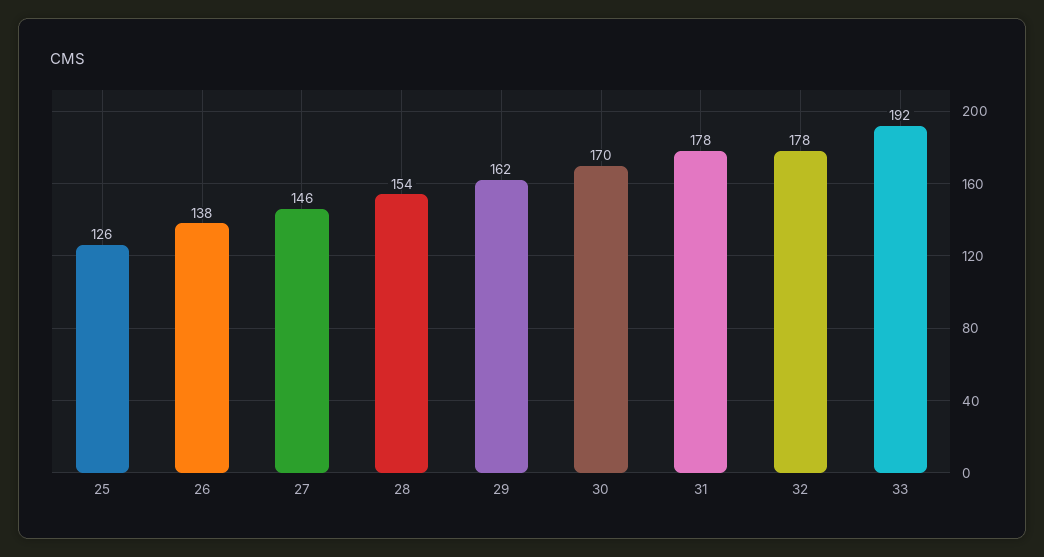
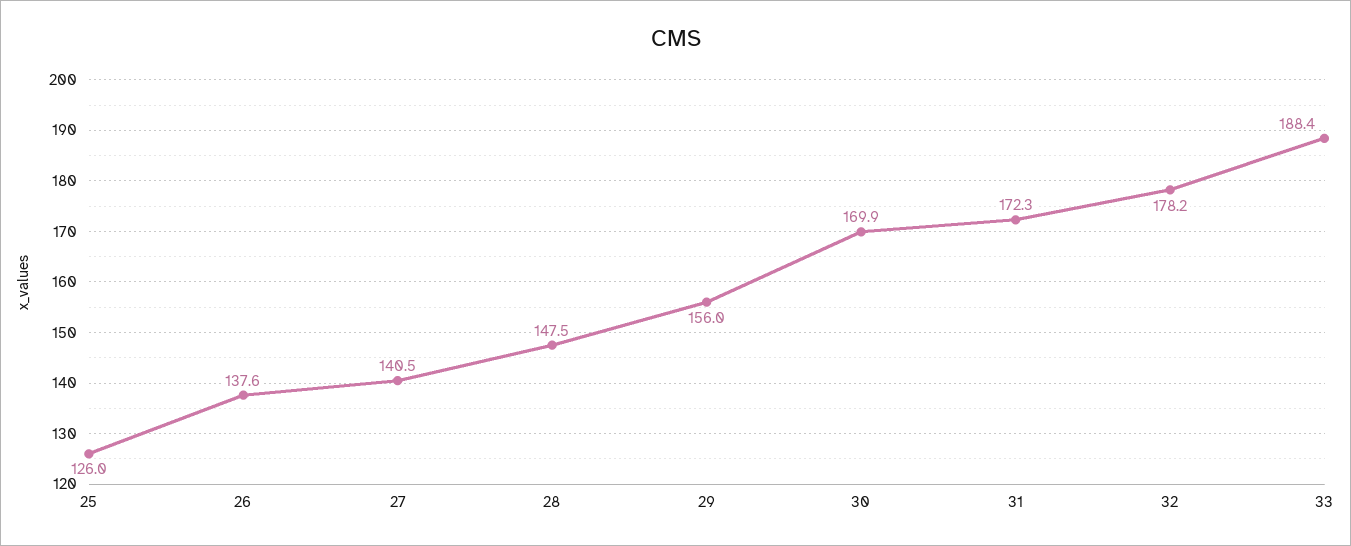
  {
    "25": 126,
    "26": 137.6,
-   "27": 146,
+   "27": 140.5,
-   "28": 154,
+   "28": 147.5,
-   "29": 162,
+   "29": 156,
    "30": 169.9,
-   "31": 178,
+   "31": 172.3,
    "32": 178.2,
-   "33": 192
+   "33": 188.4
  }

